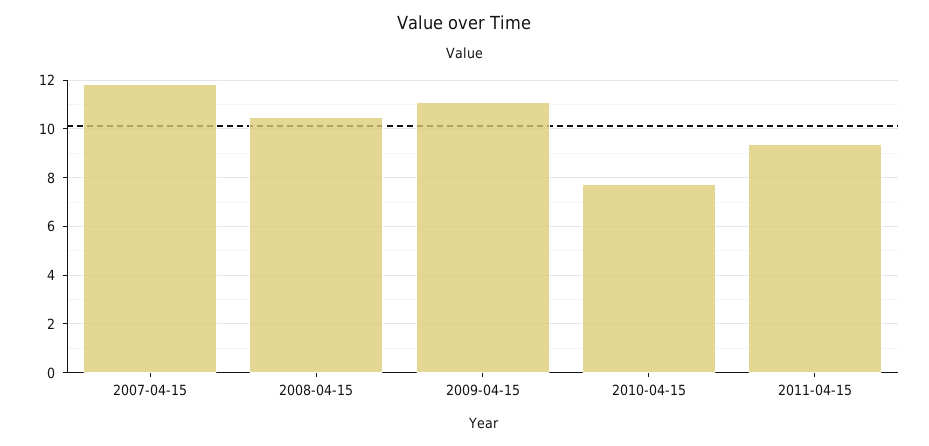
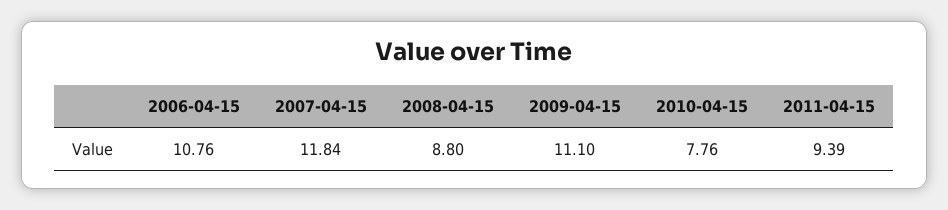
  {
    "2007-04-15": 11.84,
-   "2008-04-15": 10.5,
+   "2008-04-15": 8.8,
    "2009-04-15": 11.1,
    "2010-04-15": 7.76,
-   "2011-04-15": 9.39
+   "2011-04-15": 9.39,
+   "2006-04-15": 10.76
  }

